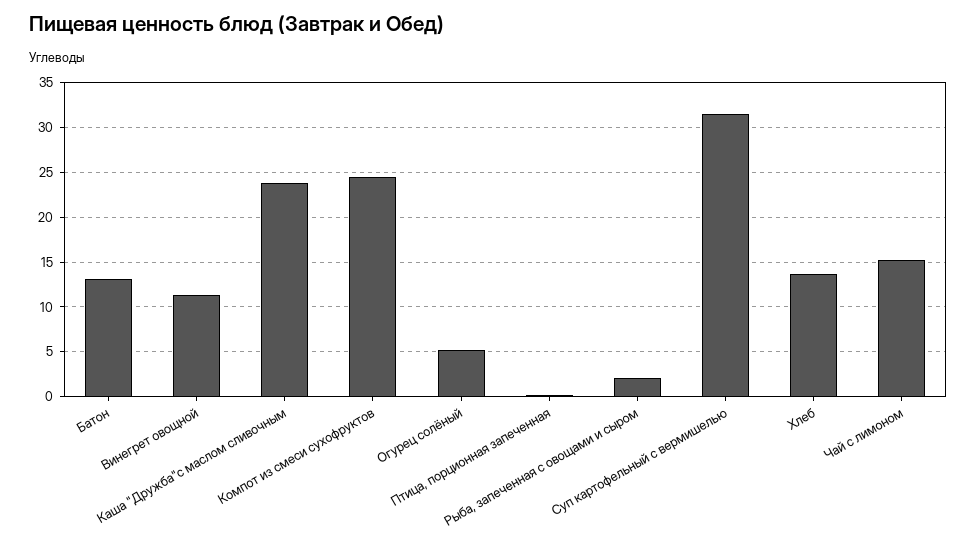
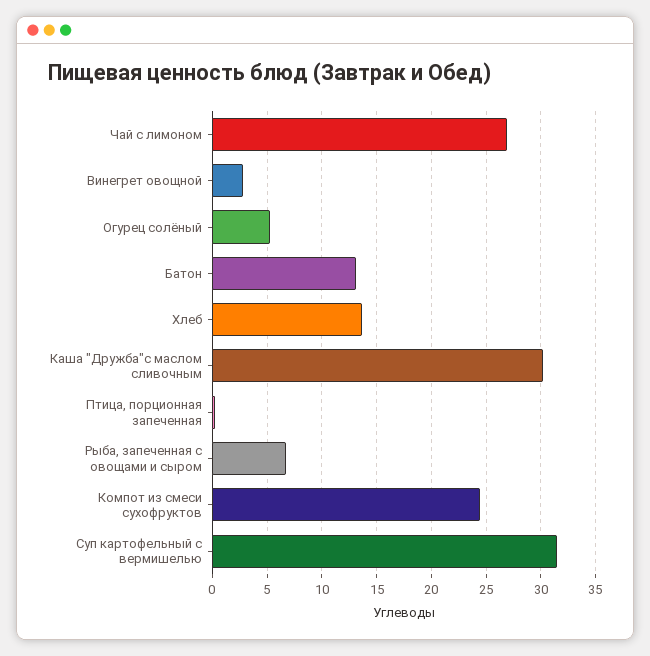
  {
    "Батон": 13,
-   "Винегрет овощной": 11,
+   "Винегрет овощной": 3,
-   "Каша \"Дружба\"с маслом сливочным": 24,
+   "Каша \"Дружба\"с маслом сливочным": 30,
    "Компот из смеси сухофруктов": 24,
    "Огурец солёный": 5,
    "Птица, порционная запеченная": 0,
-   "Рыба, запеченная с овощами и сыром": 2,
+   "Рыба, запеченная с овощами и сыром": 7,
    "Суп картофельный с вермишелью": 32,
    "Хлеб": 14,
-   "Чай с лимоном": 15
+   "Чай с лимоном": 27
  }

